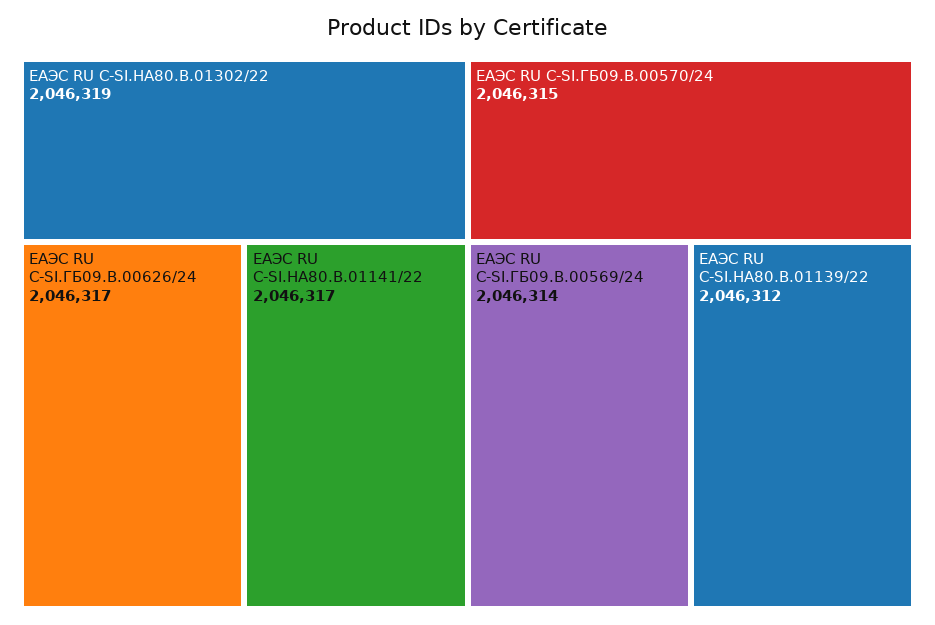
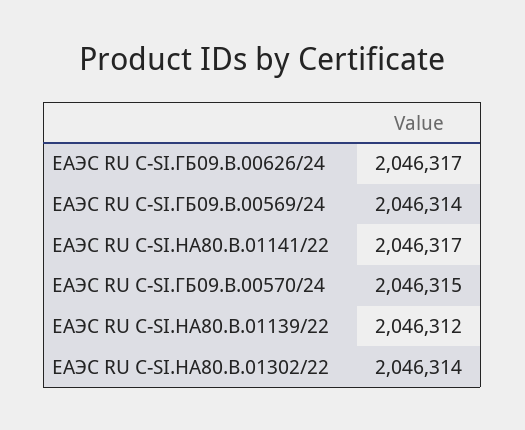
  {
-   "ЕАЭС RU C-SI.НА80.B.01302/22": 2046319,
+   "ЕАЭС RU C-SI.НА80.B.01302/22": 2046314,
    "ЕАЭС RU C-SI.ГБ09.B.00626/24": 2046317,
    "ЕАЭС RU C-SI.НА80.B.01141/22": 2046317,
    "ЕАЭС RU C-SI.ГБ09.B.00570/24": 2046315,
    "ЕАЭС RU C-SI.ГБ09.B.00569/24": 2046314,
    "ЕАЭС RU C-SI.НА80.B.01139/22": 2046312
  }

